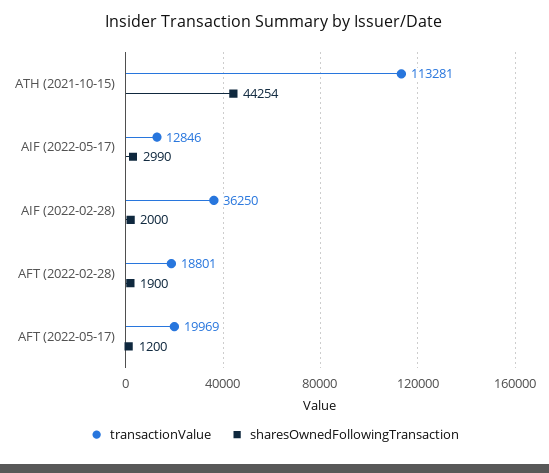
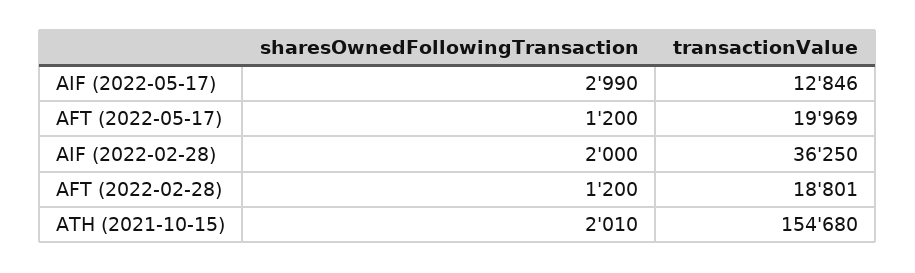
  {
    "transactionValue": {
-     "ATH (2021-10-15)": 113281,
+     "ATH (2021-10-15)": 154680,
      "AIF (2022-05-17)": 12846,
      "AIF (2022-02-28)": 36250,
      "AFT (2022-02-28)": 18801,
      "AFT (2022-05-17)": 19969
    },
    "sharesOwnedFollowingTransaction": {
-     "ATH (2021-10-15)": 44254,
+     "ATH (2021-10-15)": 2010,
      "AIF (2022-05-17)": 2990,
      "AIF (2022-02-28)": 2000,
-     "AFT (2022-02-28)": 1900,
+     "AFT (2022-02-28)": 1200,
      "AFT (2022-05-17)": 1200
    }
  }

